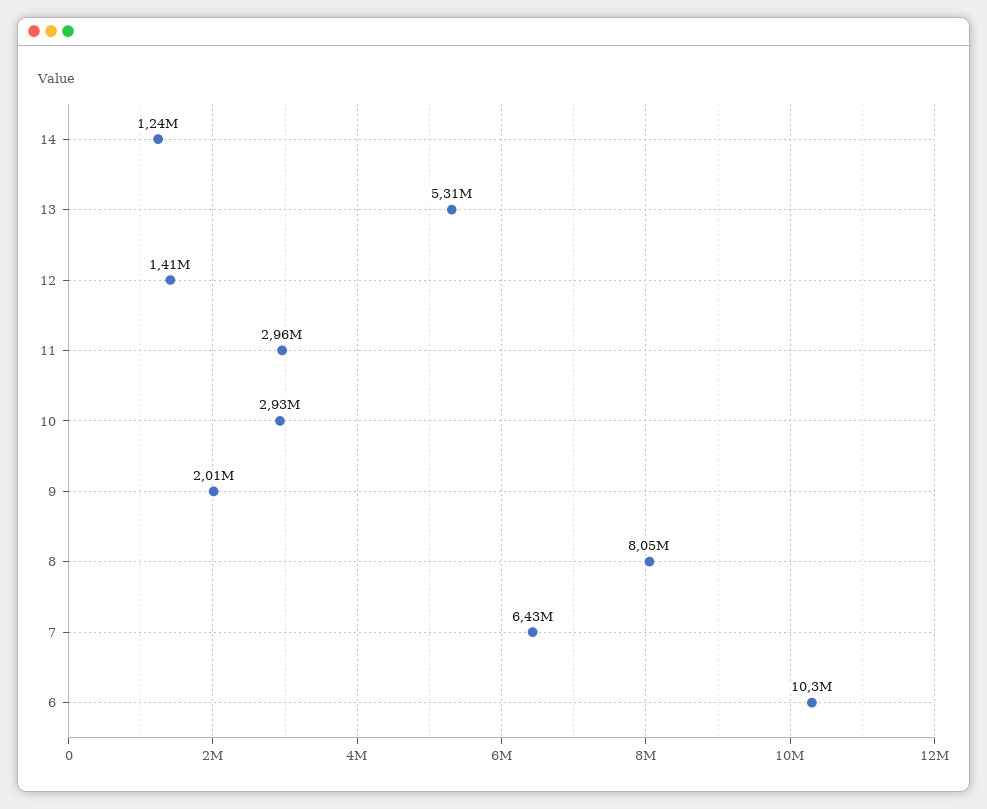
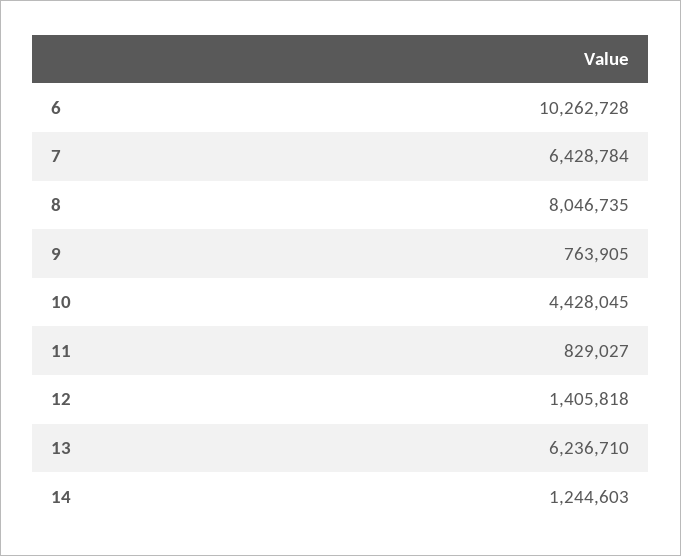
  {
    "14": 1244603,
-   "13": 5310000,
+   "13": 6236710,
    "12": 1405818,
-   "11": 2960000,
+   "11": 829027,
-   "10": 2930000,
+   "10": 4428045,
-   "9": 2010000,
+   "9": 763905,
    "8": 8046735,
    "7": 6428784,
    "6": 10262728
  }

